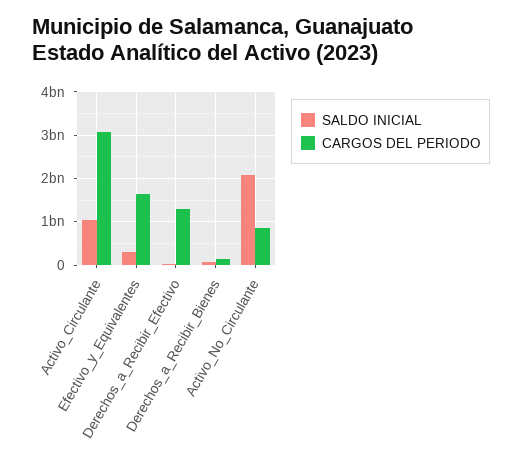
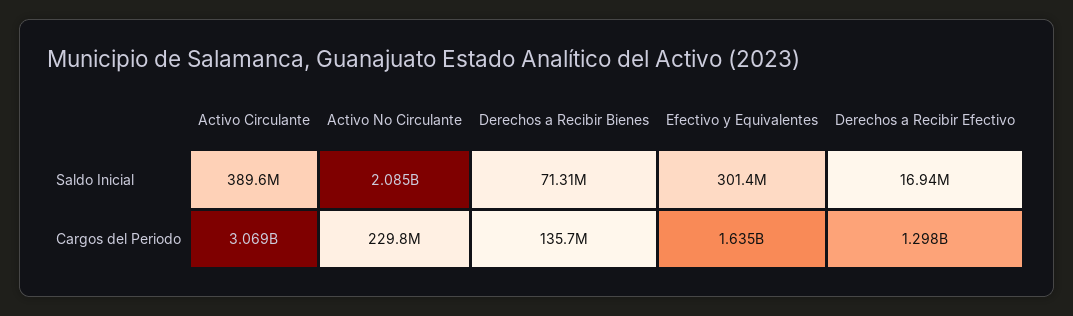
  {
    "SALDO INICIAL": {
-     "Activo_Circulante": 1000000000,
+     "Activo_Circulante": 389600000,
      "Efectivo_y_Equivalentes": 301400000,
      "Derechos_a_Recibir_Efectivo": 16940000,
      "Derechos_a_Recibir_Bienes": 71310000,
      "Activo_No_Circulante": 2085000000
    },
    "CARGOS DEL PERIODO": {
      "Activo_Circulante": 3069000000,
      "Efectivo_y_Equivalentes": 1635000000,
      "Derechos_a_Recibir_Efectivo": 1298000000,
      "Derechos_a_Recibir_Bienes": 135700000,
-     "Activo_No_Circulante": 800000000
+     "Activo_No_Circulante": 229800000
    }
  }

